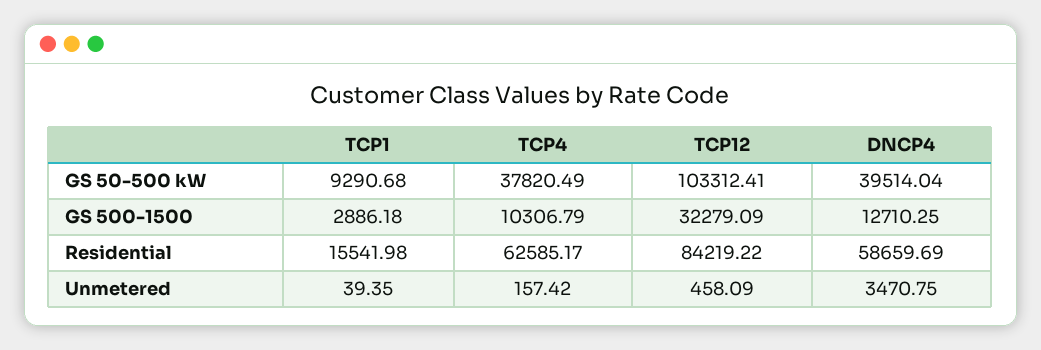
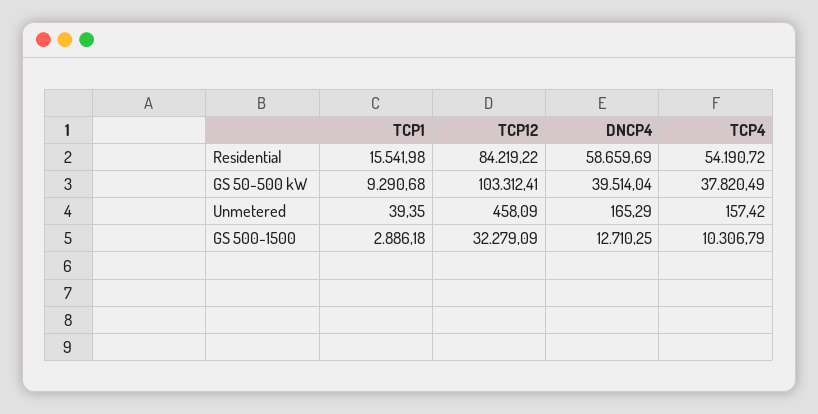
  {
    "TCP1": {
      "GS 50-500 kW": 9290.68,
      "GS 500-1500": 2886.18,
      "Residential": 15541.98,
      "Unmetered": 39.35
    },
    "TCP4": {
      "GS 50-500 kW": 37820.49,
      "GS 500-1500": 10306.79,
-     "Residential": 62585.17,
+     "Residential": 54190.72,
      "Unmetered": 157.42
    },
    "TCP12": {
      "GS 50-500 kW": 103312.41,
      "GS 500-1500": 32279.09,
      "Residential": 84219.22,
      "Unmetered": 458.09
    },
    "DNCP4": {
      "GS 50-500 kW": 39514.04,
      "GS 500-1500": 12710.25,
      "Residential": 58659.69,
-     "Unmetered": 3470.75
+     "Unmetered": 165.29
    }
  }

